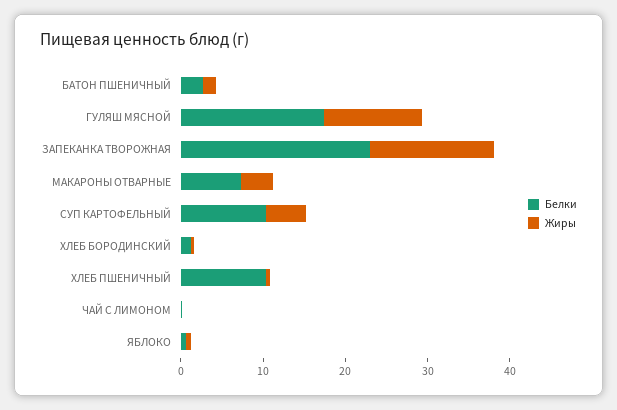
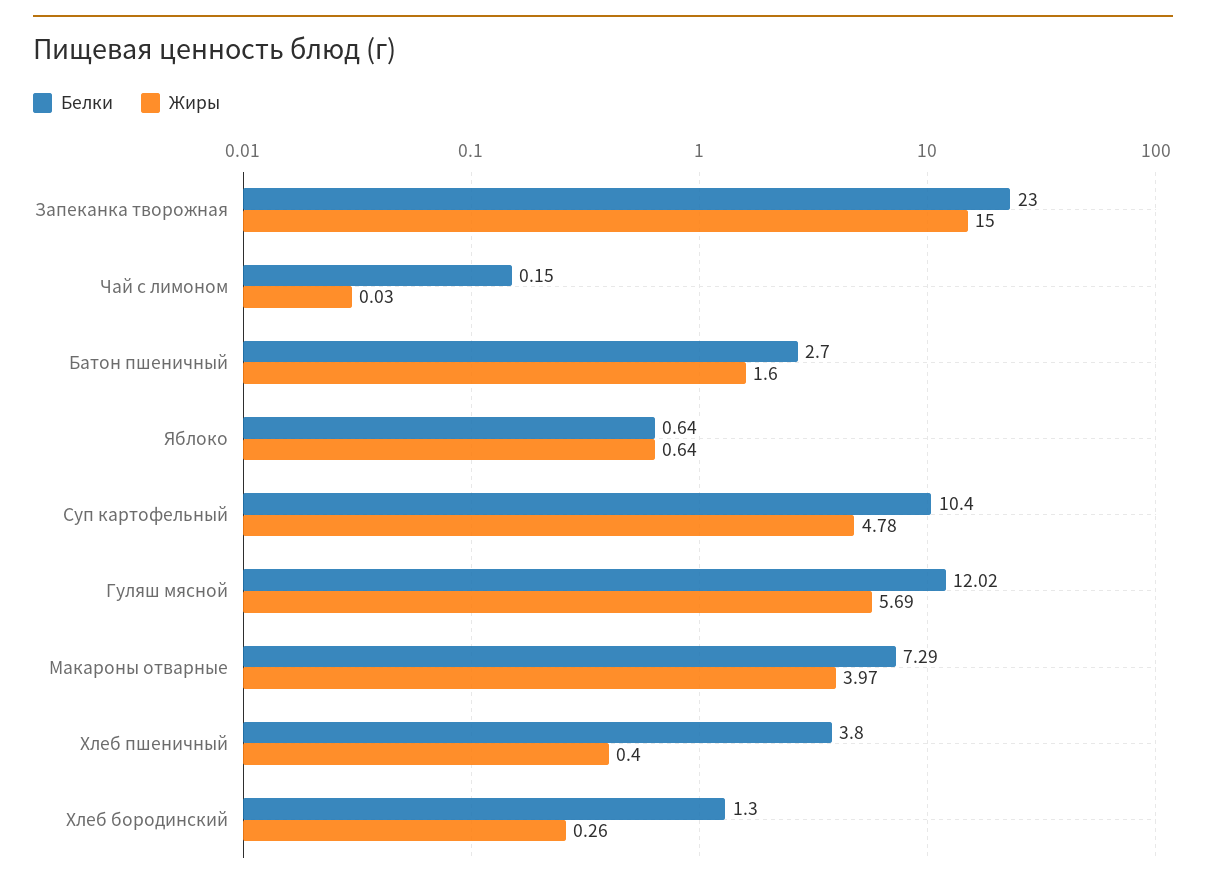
  {
    "Белки": {
      "БАТОН ПШЕНИЧНЫЙ": 2.7,
-     "ГУЛЯШ МЯСНОЙ": 18,
+     "ГУЛЯШ МЯСНОЙ": 12.02,
      "ЗАПЕКАНКА ТВОРОЖНАЯ": 23,
      "МАКАРОНЫ ОТВАРНЫЕ": 7.29,
      "СУП КАРТОФЕЛЬНЫЙ": 10.4,
      "ХЛЕБ БОРОДИНСКИЙ": 1.3,
-     "ХЛЕБ ПШЕНИЧНЫЙ": 10,
+     "ХЛЕБ ПШЕНИЧНЫЙ": 3.8,
      "ЧАЙ С ЛИМОНОМ": 0.15,
      "ЯБЛОКО": 0.64
    },
    "Жиры": {
      "БАТОН ПШЕНИЧНЫЙ": 1.6,
-     "ГУЛЯШ МЯСНОЙ": 12,
+     "ГУЛЯШ МЯСНОЙ": 5.69,
      "ЗАПЕКАНКА ТВОРОЖНАЯ": 15,
      "МАКАРОНЫ ОТВАРНЫЕ": 3.97,
      "СУП КАРТОФЕЛЬНЫЙ": 4.78,
      "ХЛЕБ БОРОДИНСКИЙ": 0.26,
      "ХЛЕБ ПШЕНИЧНЫЙ": 0.4,
      "ЧАЙ С ЛИМОНОМ": 0.03,
      "ЯБЛОКО": 0.64
    }
  }

